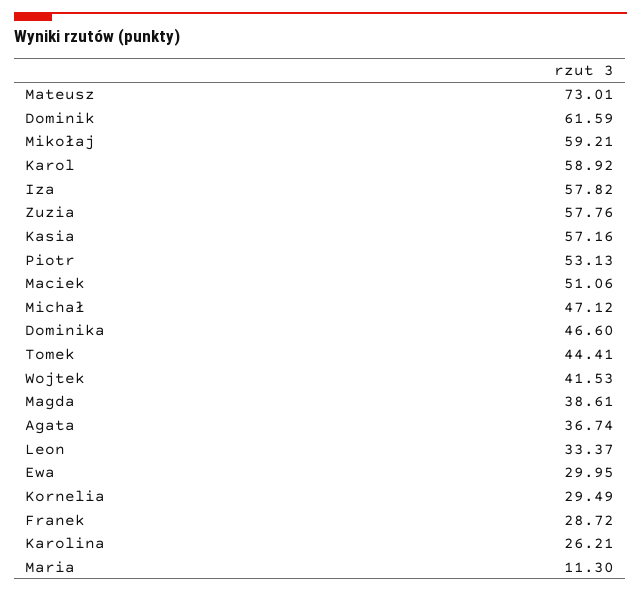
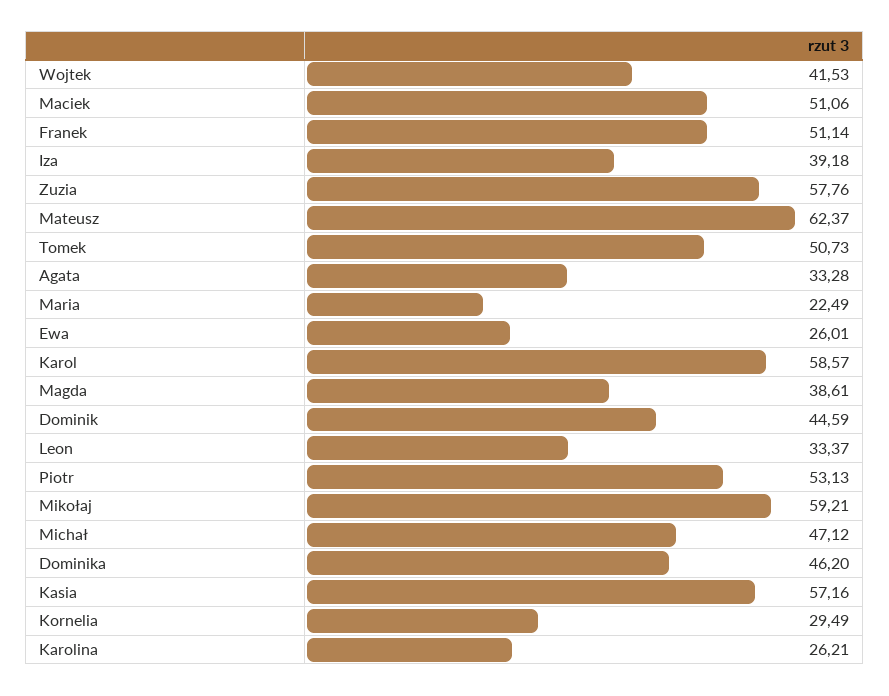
  {
-   "Mateusz": 73.01,
+   "Mateusz": 62.37,
-   "Dominik": 61.59,
+   "Dominik": 44.59,
    "Mikołaj": 59.21,
-   "Karol": 58.92,
+   "Karol": 58.57,
-   "Iza": 57.82,
+   "Iza": 39.18,
    "Zuzia": 57.76,
    "Kasia": 57.16,
    "Piotr": 53.13,
    "Maciek": 51.06,
    "Michał": 47.12,
-   "Dominika": 46.6,
+   "Dominika": 46.2,
-   "Tomek": 44.41,
+   "Tomek": 50.73,
    "Wojtek": 41.53,
    "Magda": 38.61,
-   "Agata": 36.74,
+   "Agata": 33.28,
    "Leon": 33.37,
-   "Ewa": 29.95,
+   "Ewa": 26.01,
    "Kornelia": 29.49,
-   "Franek": 28.72,
+   "Franek": 51.14,
    "Karolina": 26.21,
-   "Maria": 11.3
+   "Maria": 22.49
  }

